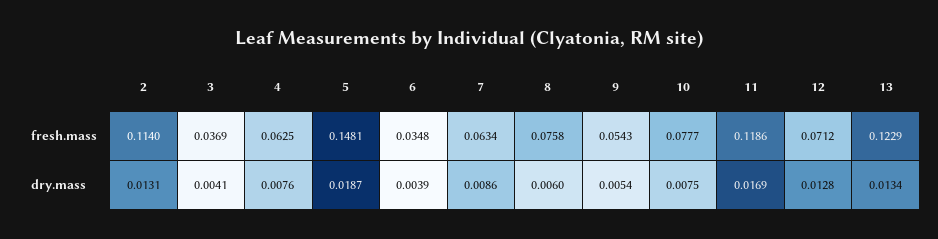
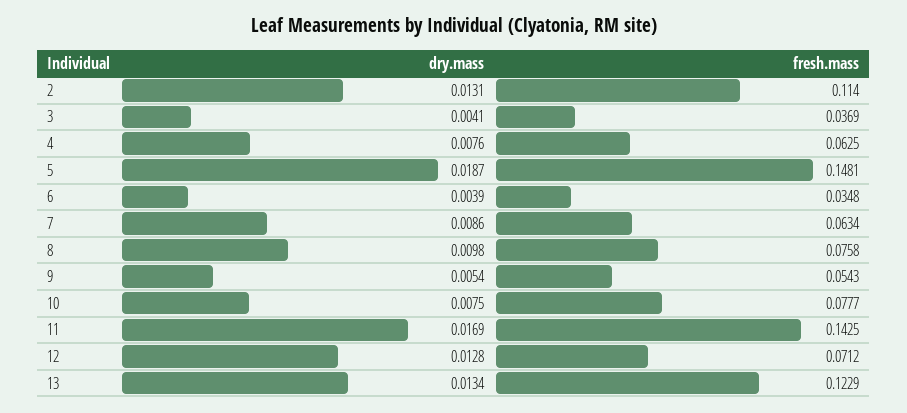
  {
    "2": {
      "fresh.mass": 0.114,
      "dry.mass": 0.0131
    },
    "3": {
      "fresh.mass": 0.0369,
      "dry.mass": 0.0041
    },
    "4": {
      "fresh.mass": 0.0625,
      "dry.mass": 0.0076
    },
    "5": {
      "fresh.mass": 0.1481,
      "dry.mass": 0.0187
    },
    "6": {
      "fresh.mass": 0.0348,
      "dry.mass": 0.0039
    },
    "7": {
      "fresh.mass": 0.0634,
      "dry.mass": 0.0086
    },
    "8": {
      "fresh.mass": 0.0758,
-     "dry.mass": 0.006
+     "dry.mass": 0.0098
    },
    "9": {
      "fresh.mass": 0.0543,
      "dry.mass": 0.0054
    },
    "10": {
      "fresh.mass": 0.0777,
      "dry.mass": 0.0075
    },
    "11": {
-     "fresh.mass": 0.1186,
+     "fresh.mass": 0.1425,
      "dry.mass": 0.0169
    },
    "12": {
      "fresh.mass": 0.0712,
      "dry.mass": 0.0128
    },
    "13": {
      "fresh.mass": 0.1229,
      "dry.mass": 0.0134
    }
  }

